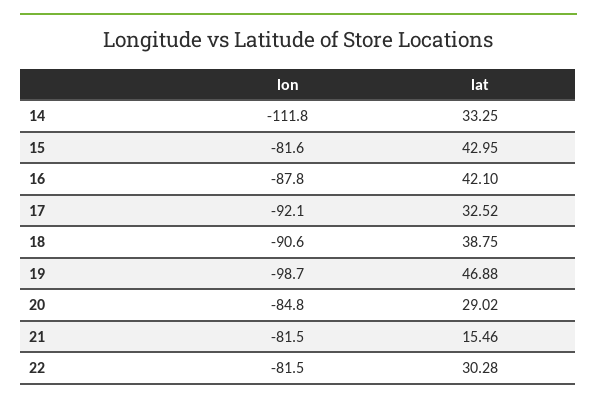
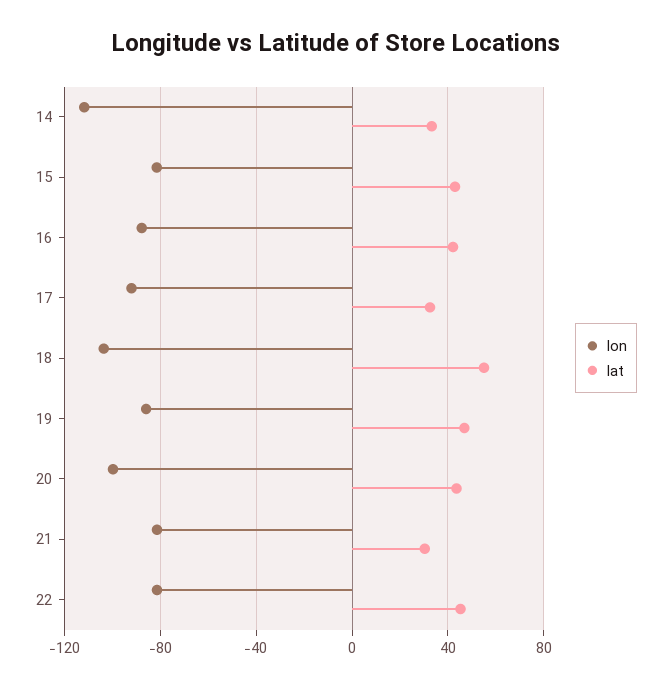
  {
    "lon": {
      "14": -111.8,
      "15": -81.6,
      "16": -87.8,
      "17": -92.1,
-     "18": -90.6,
+     "18": -105,
-     "19": -98.7,
+     "19": -85,
-     "20": -84.8,
+     "20": -100,
      "21": -81.5,
      "22": -81.5
    },
    "lat": {
      "14": 33.25,
      "15": 42.95,
      "16": 42.1,
      "17": 32.52,
-     "18": 38.75,
+     "18": 55,
      "19": 46.88,
-     "20": 29.02,
+     "20": 45,
-     "21": 15.46,
+     "21": 30,
-     "22": 30.28
+     "22": 45
    }
  }

